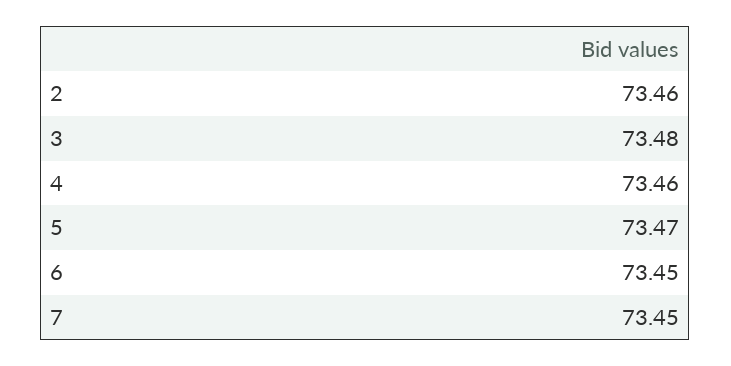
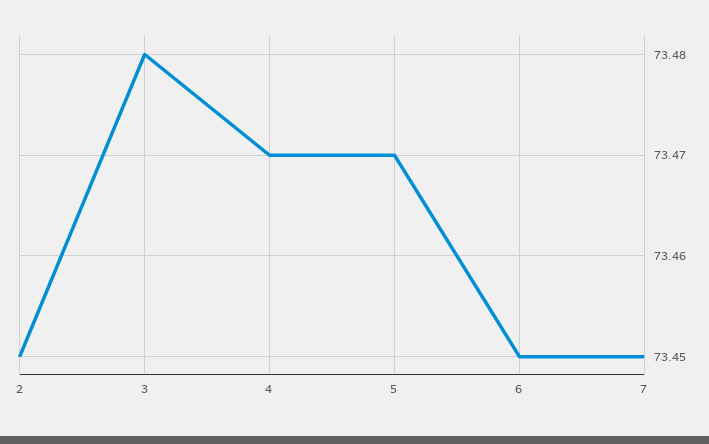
  {
-   "2": 73.46,
+   "2": 73.45,
    "3": 73.48,
-   "4": 73.46,
+   "4": 73.47,
    "5": 73.47,
    "6": 73.45,
    "7": 73.45
  }

